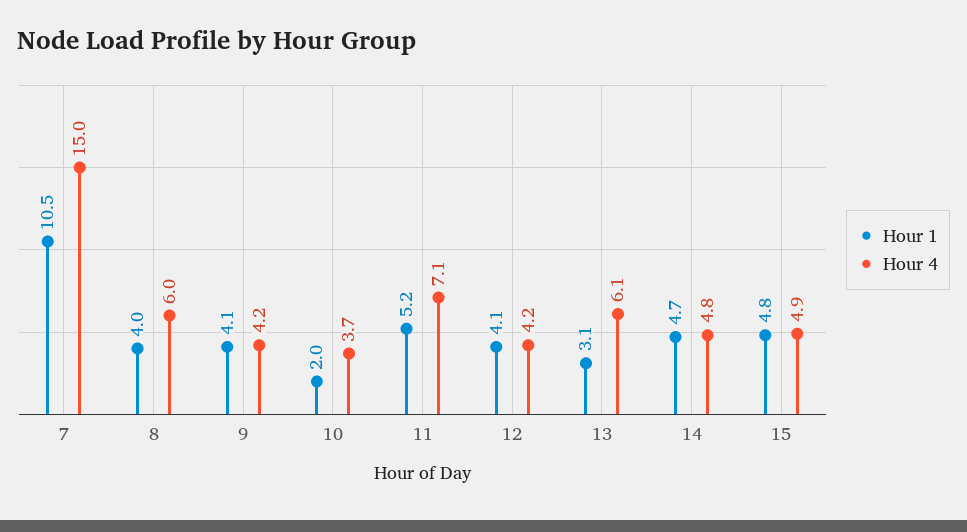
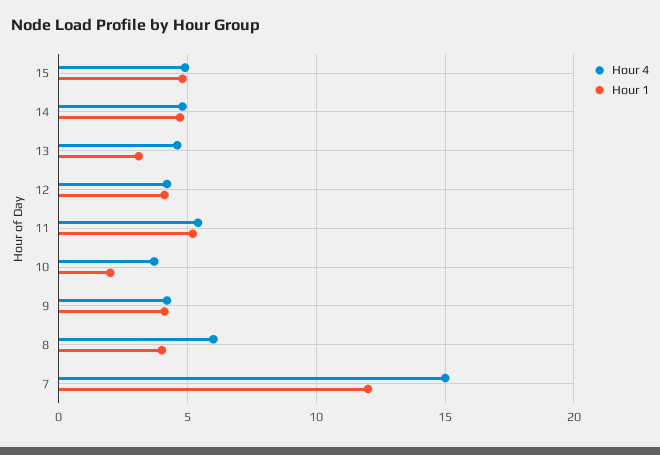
  {
    "Hour 1": {
-     "7": 10.5,
+     "7": 12,
      "8": 4,
      "9": 4.1,
      "10": 2,
      "11": 5.2,
      "12": 4.1,
      "13": 3.1,
      "14": 4.7,
      "15": 4.8
    },
    "Hour 4": {
      "7": 15,
      "8": 6,
      "9": 4.2,
      "10": 3.7,
-     "11": 7.1,
+     "11": 5.5,
      "12": 4.2,
-     "13": 6.1,
+     "13": 4.5,
      "14": 4.8,
      "15": 4.9
    }
  }

